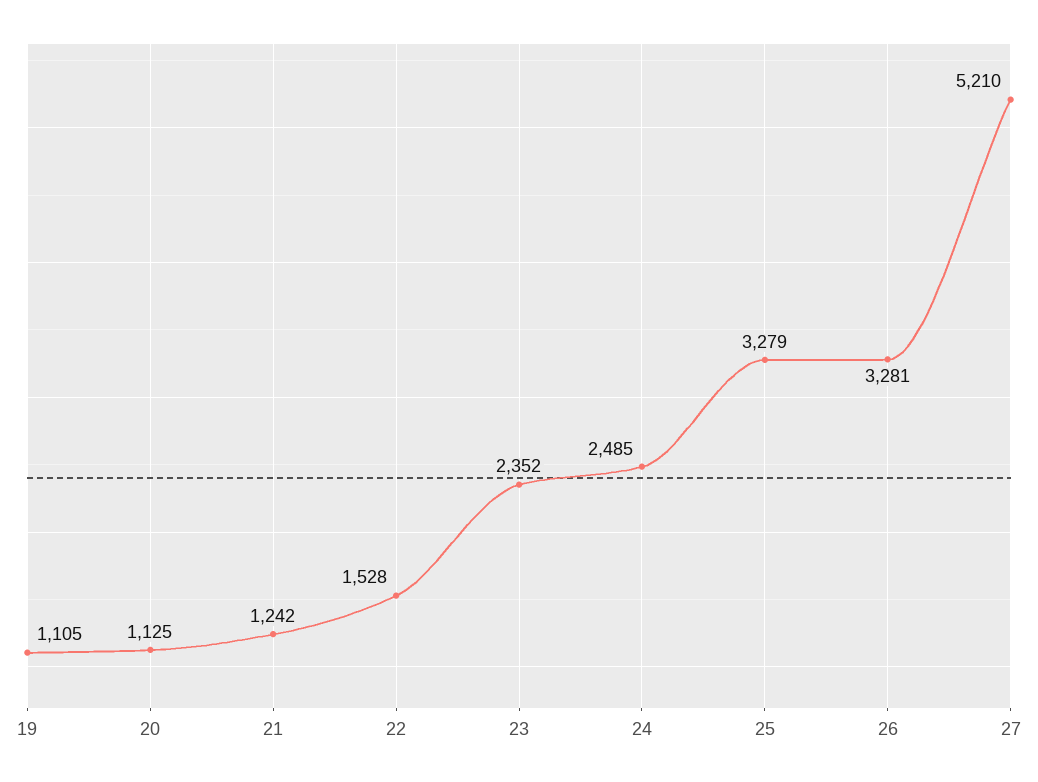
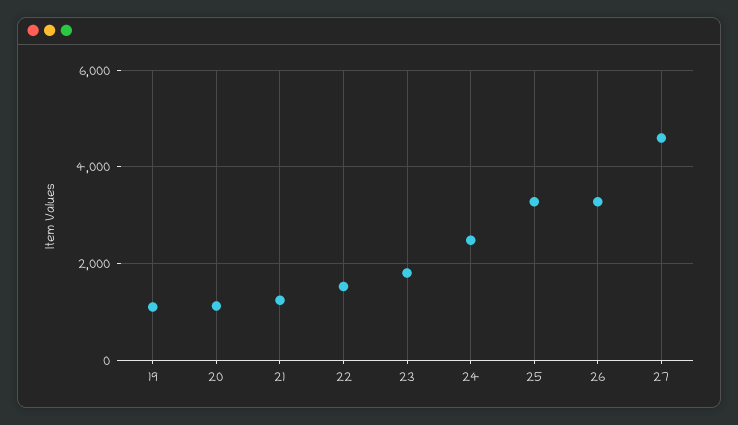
  {
    "19": 1105,
    "20": 1125,
    "21": 1242,
    "22": 1528,
-   "23": 2352,
+   "23": 1800,
    "24": 2485,
    "25": 3279,
    "26": 3281,
-   "27": 5210
+   "27": 4600
  }

